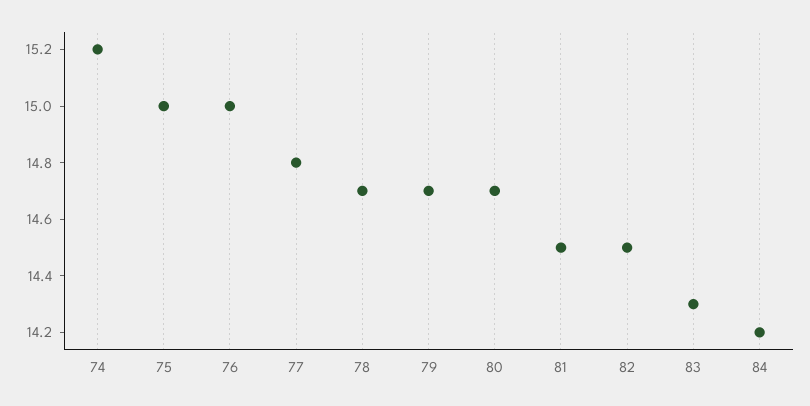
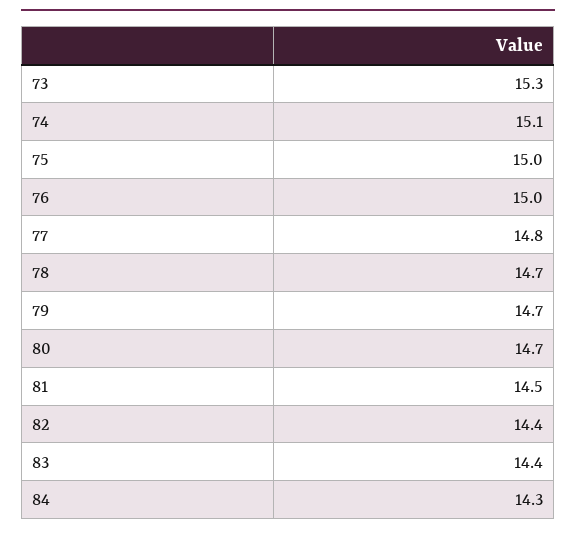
  {
-   "74": 15.2,
+   "74": 15.1,
    "75": 15,
    "76": 15,
    "77": 14.8,
    "78": 14.7,
    "79": 14.7,
    "80": 14.7,
    "81": 14.5,
-   "82": 14.5,
+   "82": 14.4,
-   "83": 14.3,
+   "83": 14.4,
-   "84": 14.2
+   "84": 14.3,
+   "73": 15.3
  }

